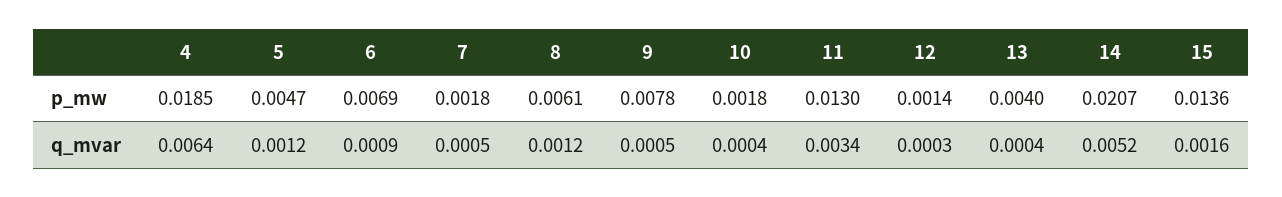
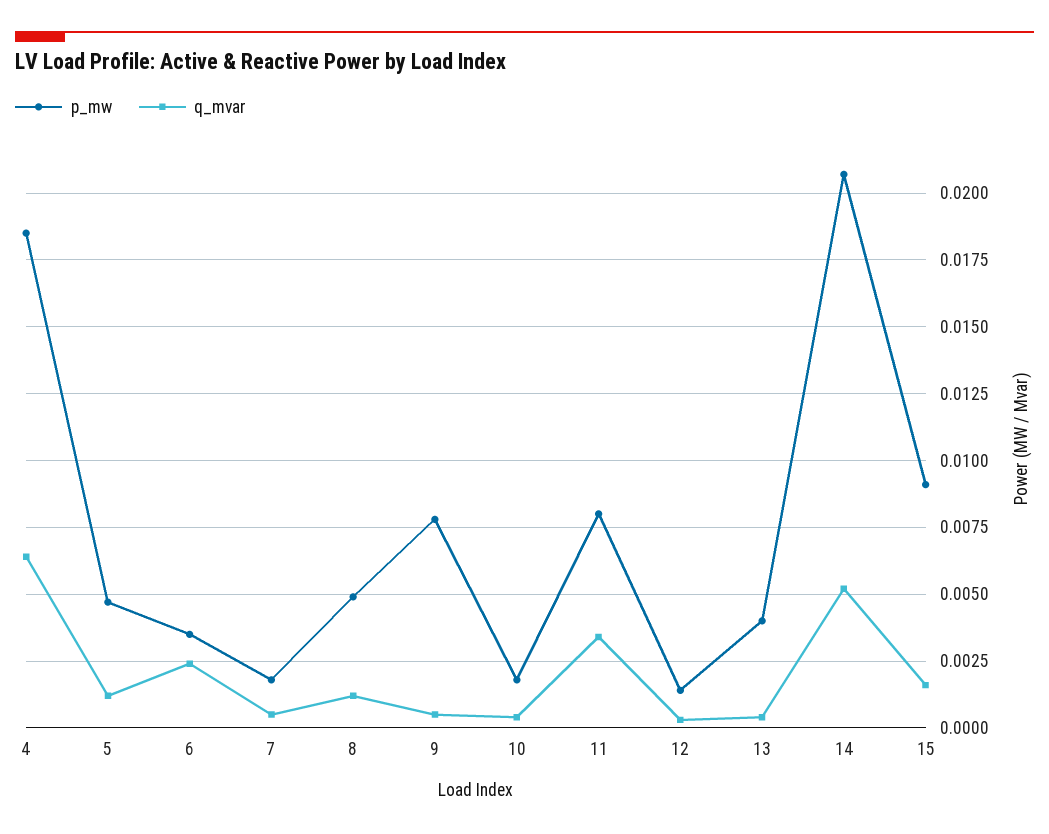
  {
    "p_mw": {
      "4": 0.0185,
      "5": 0.0047,
-     "6": 0.0069,
+     "6": 0.0035,
      "7": 0.0018,
-     "8": 0.0061,
+     "8": 0.005,
      "9": 0.0078,
      "10": 0.0018,
-     "11": 0.013,
+     "11": 0.008,
      "12": 0.0014,
      "13": 0.004,
      "14": 0.0207,
-     "15": 0.0136
+     "15": 0.009
    },
    "q_mvar": {
      "4": 0.0064,
      "5": 0.0012,
-     "6": 0.0009,
+     "6": 0.0025,
      "7": 0.0005,
      "8": 0.0012,
      "9": 0.0005,
      "10": 0.0004,
      "11": 0.0034,
      "12": 0.0003,
      "13": 0.0004,
      "14": 0.0052,
      "15": 0.0016
    }
  }

